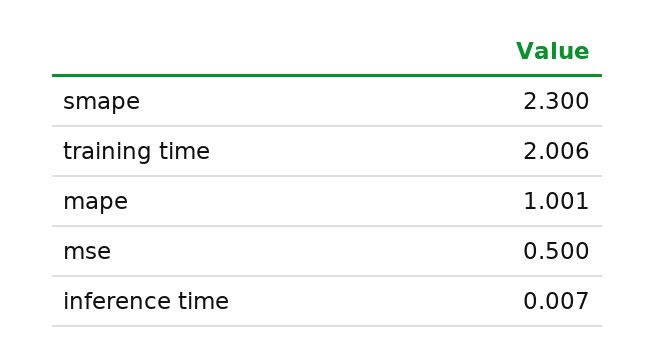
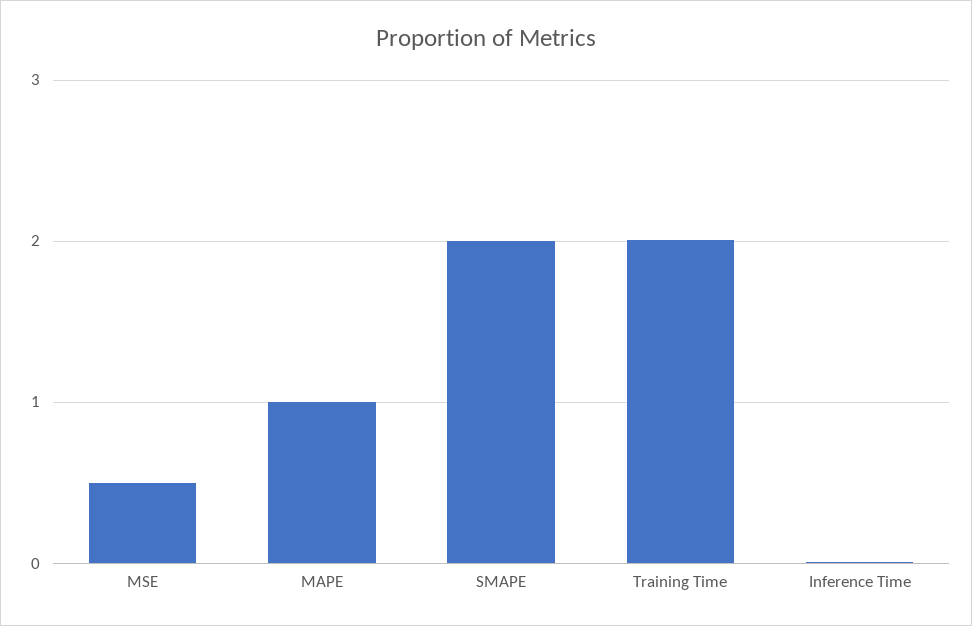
  {
-   "smape": 2.3,
+   "smape": 2,
    "training time": 2.006,
    "mape": 1.001,
    "mse": 0.5,
    "inference time": 0.007
  }

